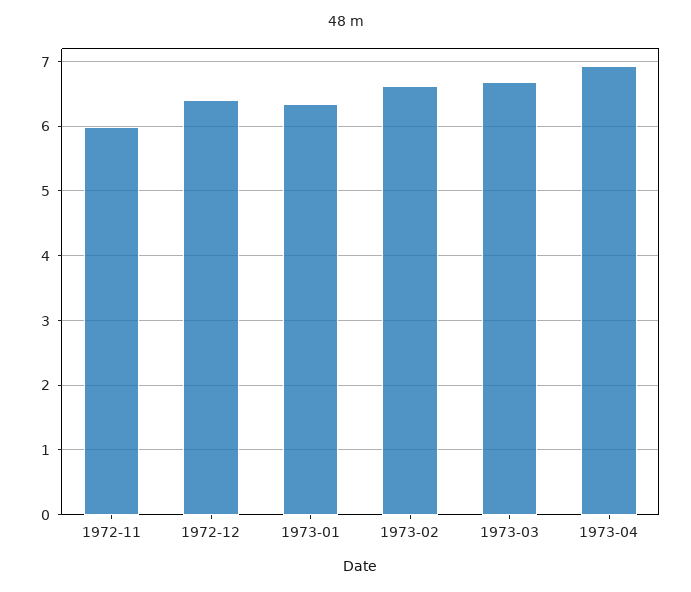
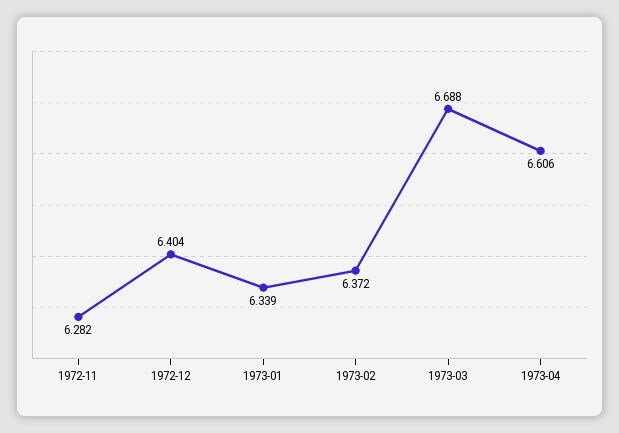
  {
-   "1972-11": 6,
+   "1972-11": 6.282,
    "1972-12": 6.404,
    "1973-01": 6.339,
-   "1973-02": 6.6,
+   "1973-02": 6.372,
    "1973-03": 6.688,
-   "1973-04": 6.9
+   "1973-04": 6.606
  }

